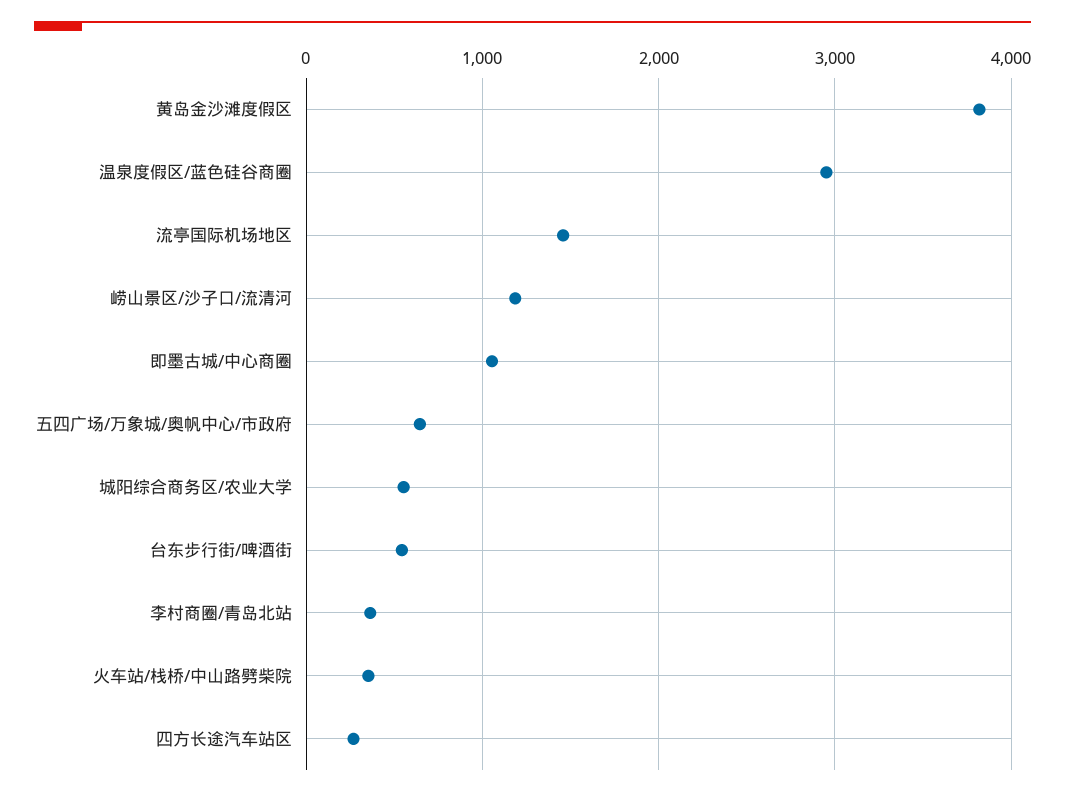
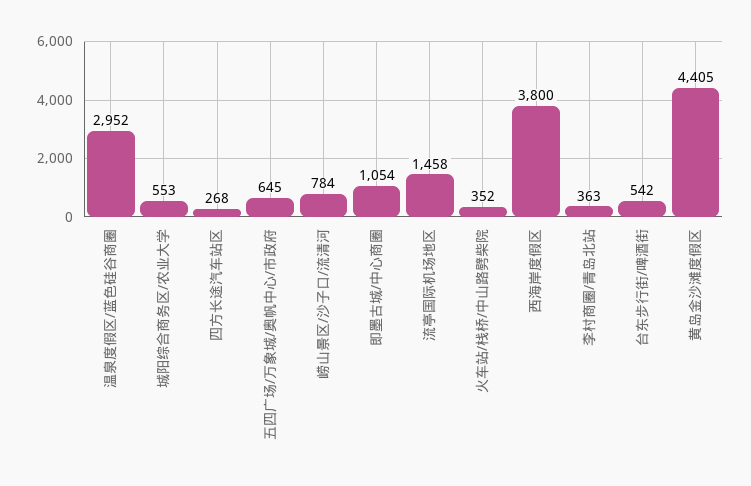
  {
-   "黄岛金沙滩度假区": 3800,
+   "黄岛金沙滩度假区": 4405,
    "温泉度假区/蓝色硅谷商圈": 2952,
    "流亭国际机场地区": 1458,
-   "崂山景区/沙子口/流清河": 1200,
+   "崂山景区/沙子口/流清河": 784,
    "即墨古城/中心商圈": 1054,
    "五四广场/万象城/奥帆中心/市政府": 645,
    "城阳综合商务区/农业大学": 553,
    "台东步行街/啤酒街": 542,
    "李村商圈/青岛北站": 363,
    "火车站/栈桥/中山路劈柴院": 352,
-   "四方长途汽车站区": 268
+   "四方长途汽车站区": 268,
+   "西海岸度假区": 3800
  }

